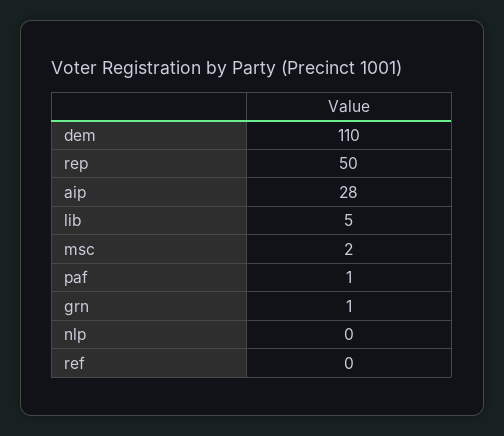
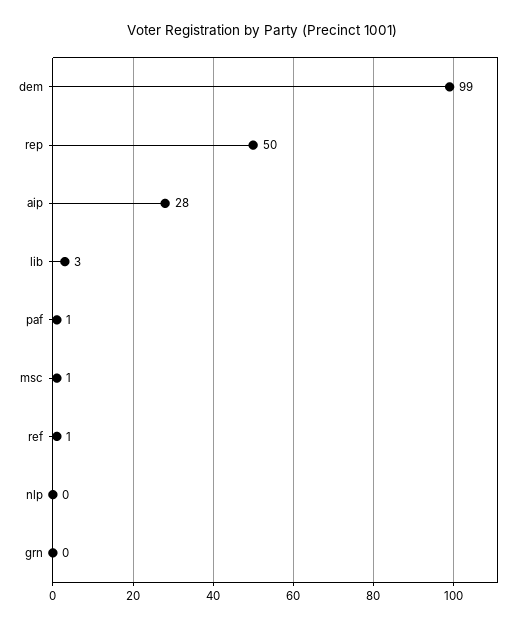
  {
-   "dem": 110,
+   "dem": 99,
    "rep": 50,
    "aip": 28,
-   "lib": 5,
+   "lib": 3,
-   "msc": 2,
+   "msc": 1,
    "paf": 1,
-   "grn": 1,
+   "grn": 0,
    "nlp": 0,
-   "ref": 0
+   "ref": 1
  }

